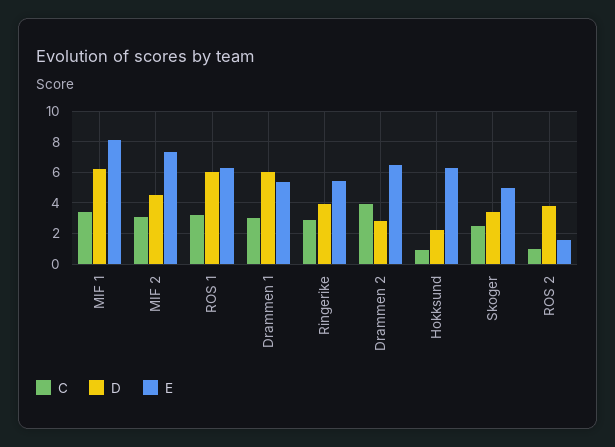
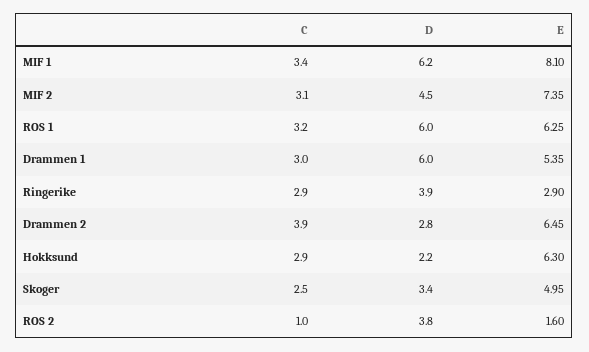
  {
    "C": {
      "MIF 1": 3.4,
      "MIF 2": 3.1,
      "ROS 1": 3.2,
      "Drammen 1": 3,
      "Ringerike": 2.9,
      "Drammen 2": 3.9,
-     "Hokksund": 1,
+     "Hokksund": 2.9,
      "Skoger": 2.5,
      "ROS 2": 1
    },
    "D": {
      "MIF 1": 6.2,
      "MIF 2": 4.5,
      "ROS 1": 6,
      "Drammen 1": 6,
      "Ringerike": 3.9,
      "Drammen 2": 2.8,
      "Hokksund": 2.2,
      "Skoger": 3.4,
      "ROS 2": 3.8
    },
    "E": {
      "MIF 1": 8.1,
      "MIF 2": 7.35,
      "ROS 1": 6.25,
      "Drammen 1": 5.35,
-     "Ringerike": 5.5,
+     "Ringerike": 2.9,
      "Drammen 2": 6.45,
      "Hokksund": 6.3,
      "Skoger": 4.95,
      "ROS 2": 1.6
    }
  }

